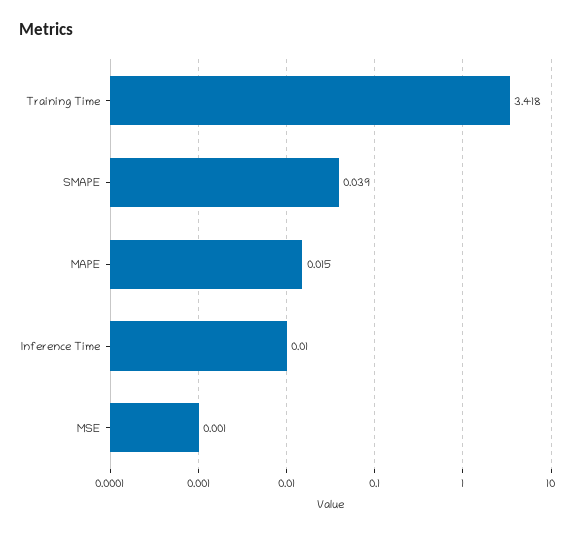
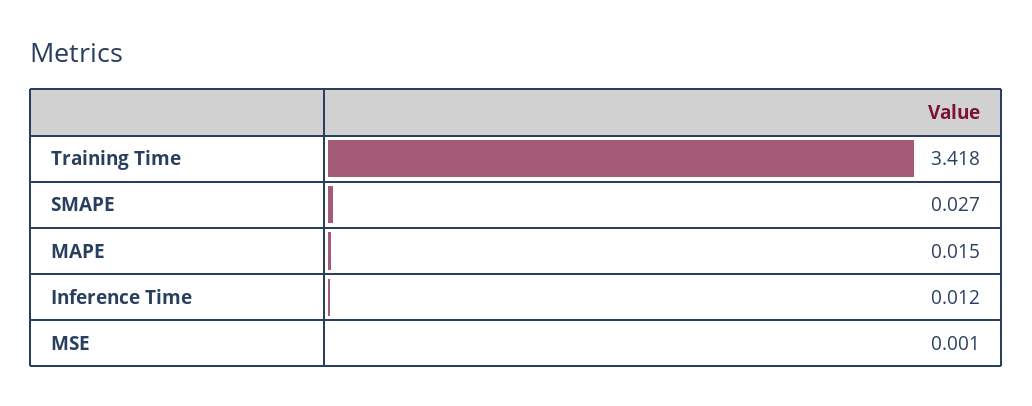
  {
    "Training Time": 3.418,
-   "SMAPE": 0.039,
+   "SMAPE": 0.027,
    "MAPE": 0.015,
-   "Inference Time": 0.01,
+   "Inference Time": 0.012,
    "MSE": 0.001
  }

